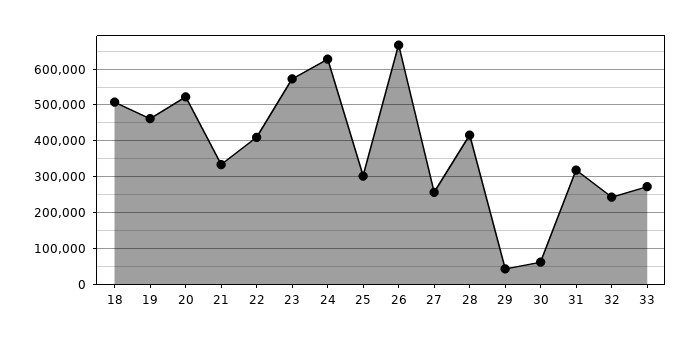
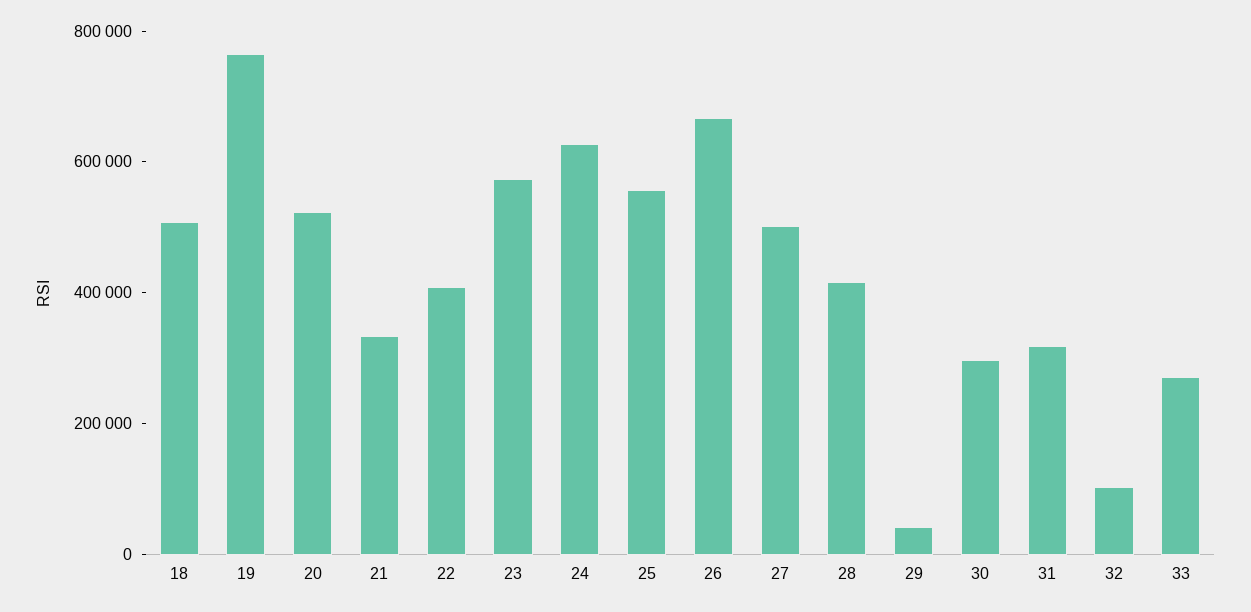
  {
    "18": 500000,
-   "19": 460000,
+   "19": 750000,
    "20": 520000,
    "21": 340000,
    "22": 400000,
    "23": 580000,
    "24": 620000,
-   "25": 300000,
+   "25": 550000,
    "26": 660000,
-   "27": 260000,
+   "27": 500000,
    "28": 420000,
    "29": 40000,
-   "30": 60000,
+   "30": 300000,
    "31": 320000,
-   "32": 240000,
+   "32": 100000,
    "33": 280000
  }

